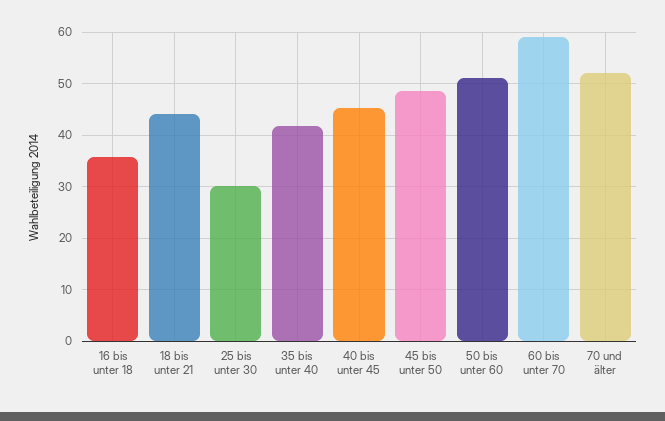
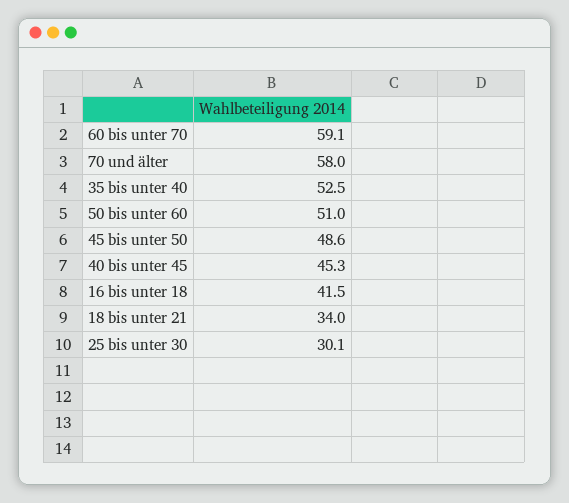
  {
-   "16 bis unter 18": 36,
+   "16 bis unter 18": 41.5,
-   "18 bis unter 21": 44,
+   "18 bis unter 21": 34,
    "25 bis unter 30": 30.1,
-   "35 bis unter 40": 42,
+   "35 bis unter 40": 52.5,
    "40 bis unter 45": 45.3,
    "45 bis unter 50": 48.6,
    "50 bis unter 60": 51,
    "60 bis unter 70": 59.1,
-   "70 und älter": 52
+   "70 und älter": 58
  }

